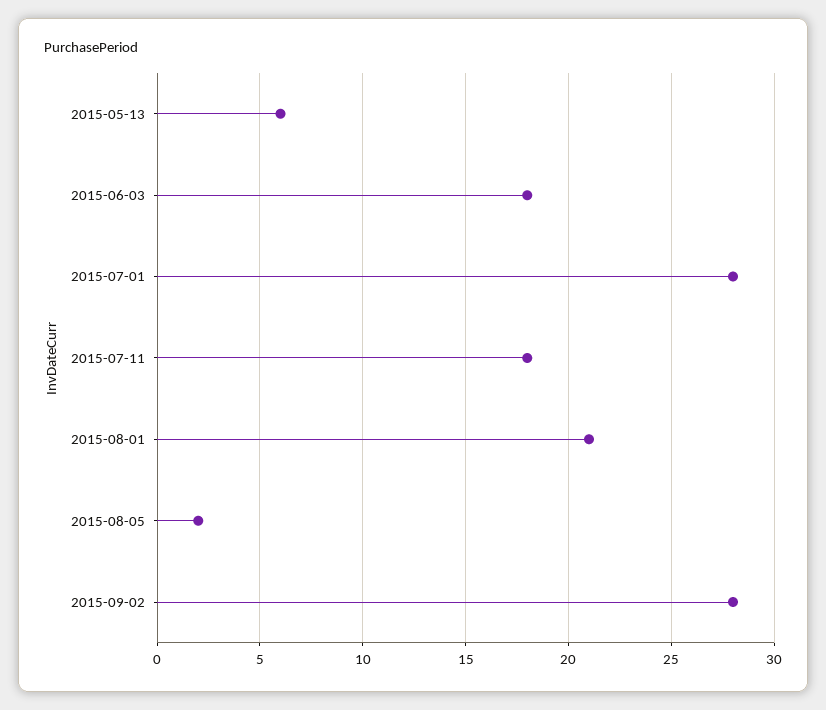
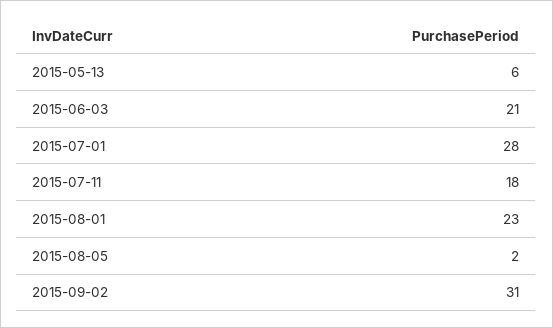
  {
    "2015-05-13": 6,
-   "2015-06-03": 18,
+   "2015-06-03": 21,
    "2015-07-01": 28,
    "2015-07-11": 18,
-   "2015-08-01": 21,
+   "2015-08-01": 23,
    "2015-08-05": 2,
-   "2015-09-02": 28
+   "2015-09-02": 31
  }

